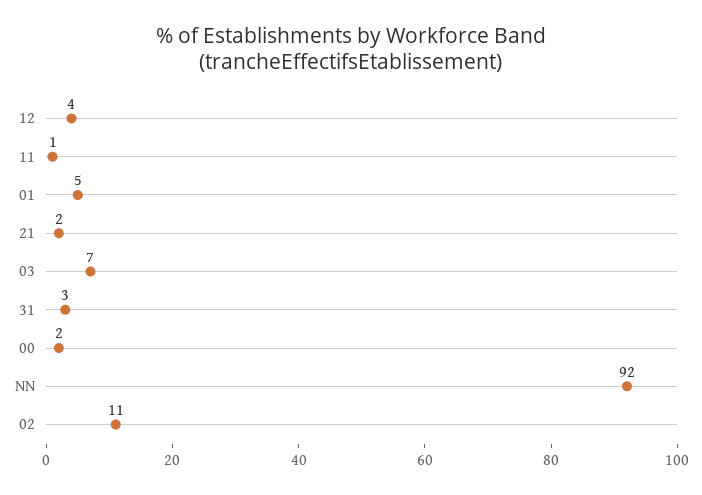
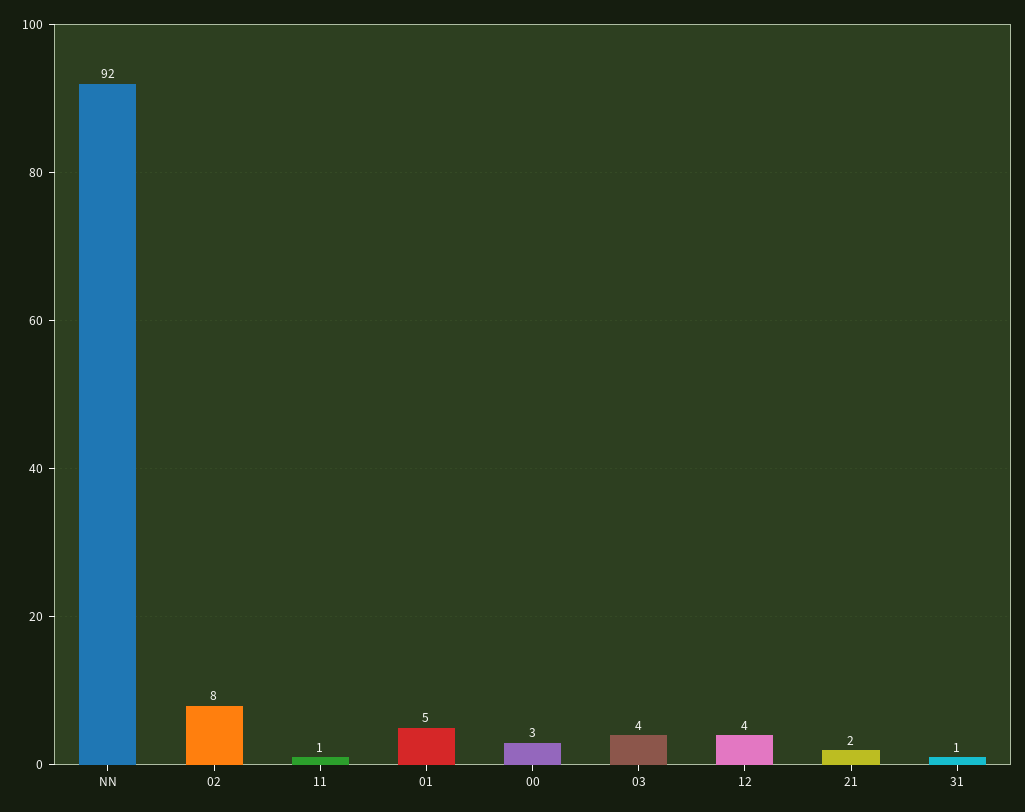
  {
    "12": 4,
    "11": 1,
    "01": 5,
    "21": 2,
-   "03": 7,
+   "03": 4,
-   "31": 3,
+   "31": 1,
-   "00": 2,
+   "00": 3,
    "NN": 92,
-   "02": 11
+   "02": 8
  }

